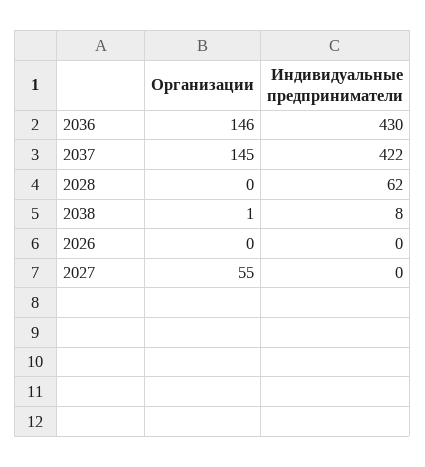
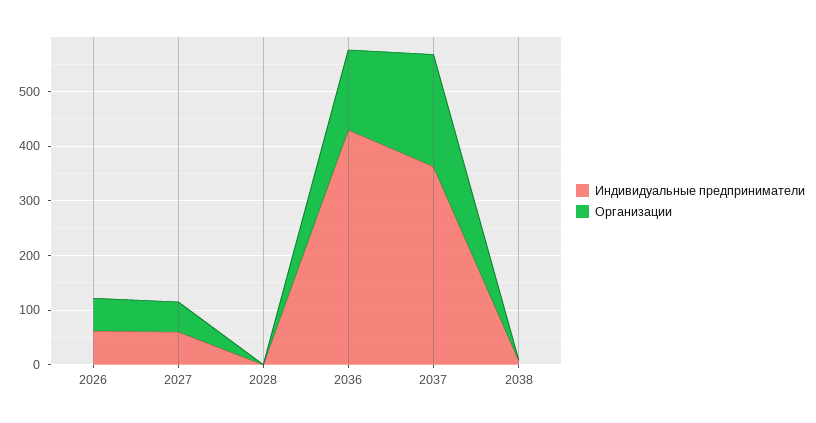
  {
    "Организации": {
      "2036": 146,
-     "2037": 145,
+     "2037": 200,
      "2028": 0,
      "2038": 1,
-     "2026": 0,
+     "2026": 60,
      "2027": 55
    },
    "Индивидуальные предприниматели": {
      "2036": 430,
-     "2037": 422,
+     "2037": 360,
-     "2028": 62,
+     "2028": 0,
      "2038": 8,
-     "2026": 0,
+     "2026": 60,
-     "2027": 0
+     "2027": 60
    }
  }

